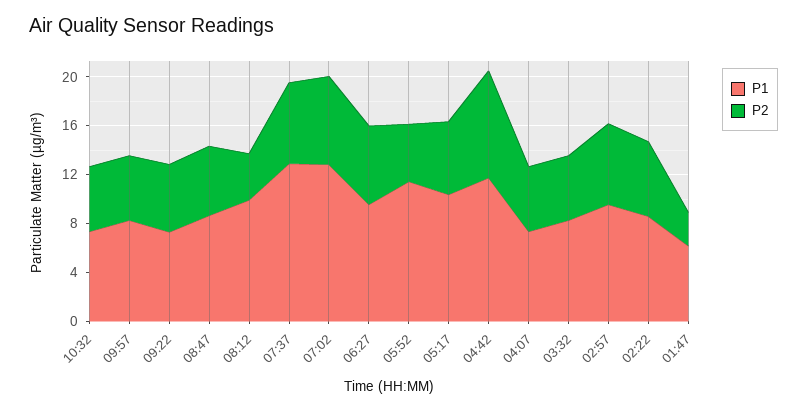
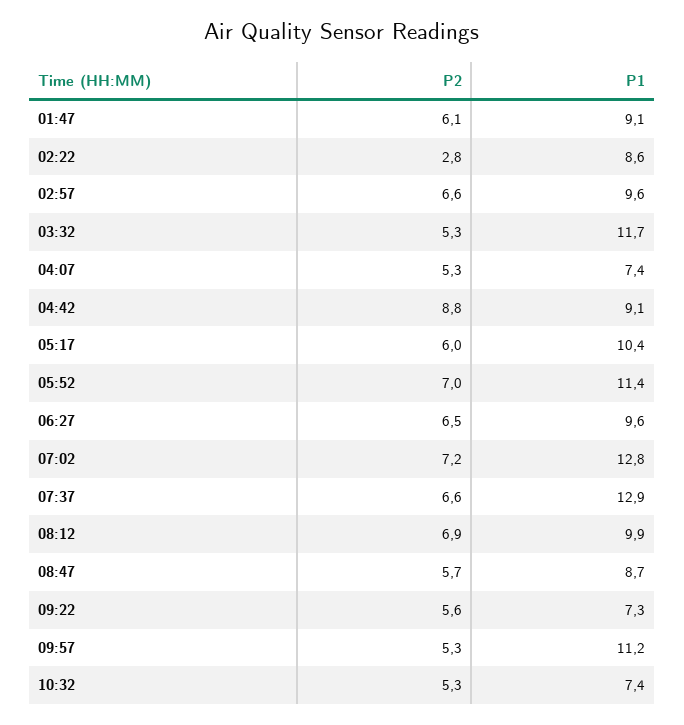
  {
    "P1": {
      "10:32": 7.4,
-     "09:57": 8,
+     "09:57": 11.2,
      "09:22": 7.3,
      "08:47": 8.7,
      "08:12": 9.9,
      "07:37": 12.9,
      "07:02": 12.8,
      "06:27": 9.6,
      "05:52": 11.4,
      "05:17": 10.4,
-     "04:42": 12,
+     "04:42": 9.1,
      "04:07": 7.4,
-     "03:32": 8,
+     "03:32": 11.7,
      "02:57": 9.6,
      "02:22": 8.6,
-     "01:47": 6
+     "01:47": 9.1
    },
    "P2": {
      "10:32": 5.3,
      "09:57": 5.3,
      "09:22": 5.6,
      "08:47": 5.7,
-     "08:12": 4,
+     "08:12": 6.9,
      "07:37": 6.6,
      "07:02": 7.2,
      "06:27": 6.5,
-     "05:52": 5,
+     "05:52": 7,
      "05:17": 6,
      "04:42": 8.8,
      "04:07": 5.3,
      "03:32": 5.3,
      "02:57": 6.6,
-     "02:22": 6,
+     "02:22": 2.8,
-     "01:47": 3
+     "01:47": 6.1
    }
  }

